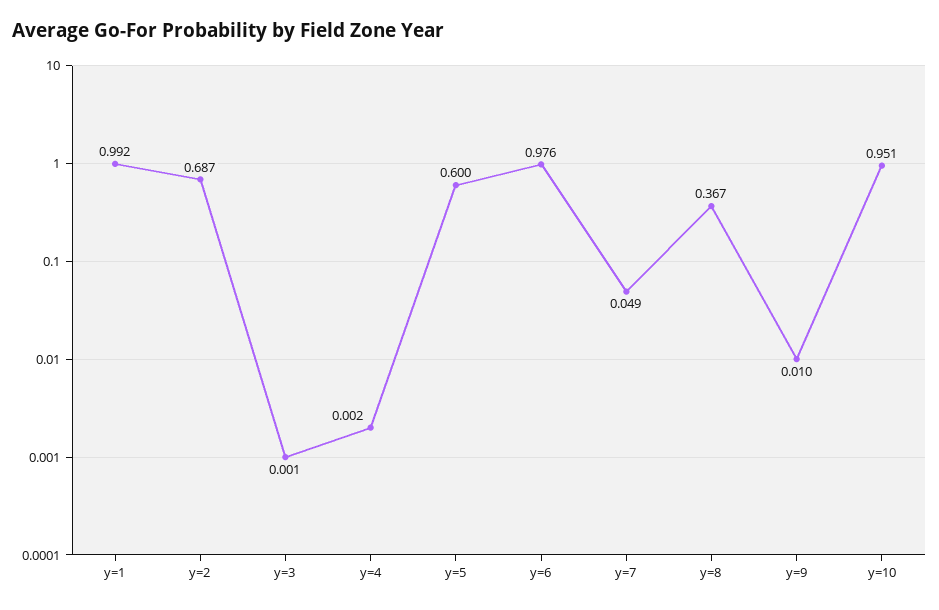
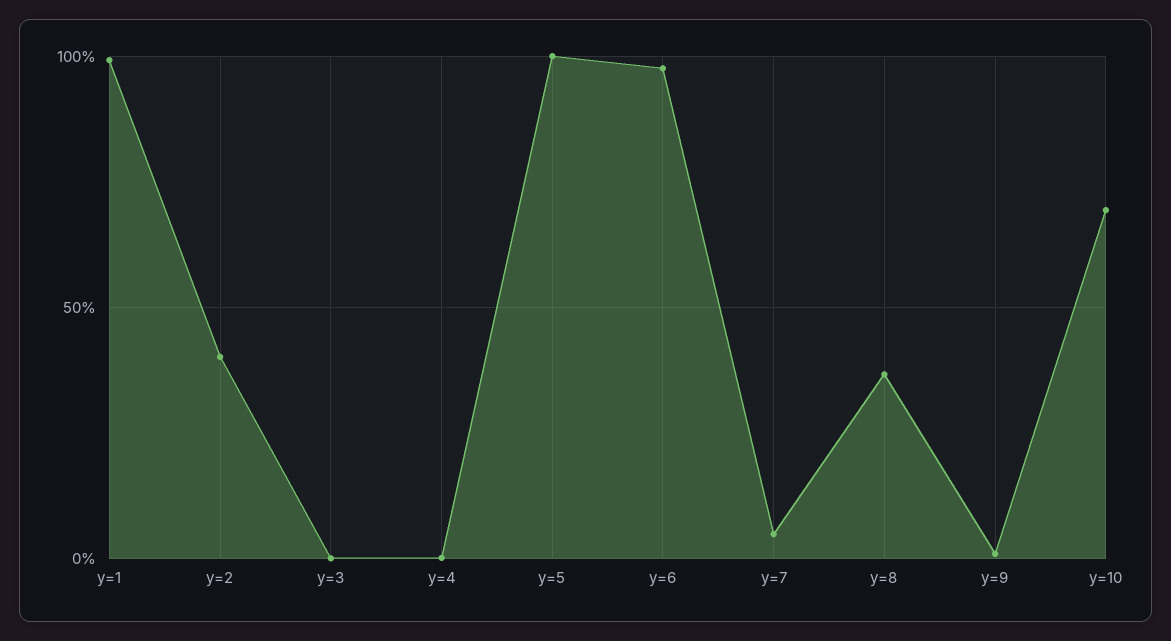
  {
    "y=1": 0.992,
-   "y=2": 0.687,
+   "y=2": 0.4,
    "y=3": 0.001,
    "y=4": 0.002,
-   "y=5": 0.6,
+   "y=5": 1,
    "y=6": 0.976,
    "y=7": 0.049,
    "y=8": 0.367,
    "y=9": 0.01,
-   "y=10": 0.951
+   "y=10": 0.7
  }

